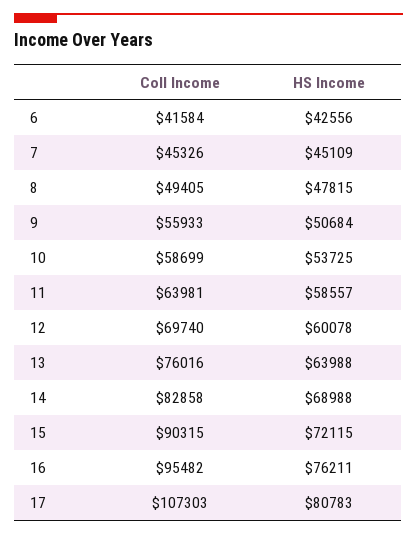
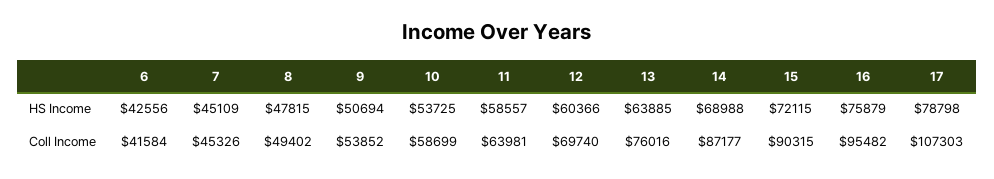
  {
    "Coll Income": {
      "6": 41584,
      "7": 45326,
-     "8": 49405,
+     "8": 49402,
-     "9": 55933,
+     "9": 53852,
      "10": 58699,
      "11": 63981,
      "12": 69740,
      "13": 76016,
-     "14": 82858,
+     "14": 87177,
      "15": 90315,
      "16": 95482,
      "17": 107303
    },
    "HS Income": {
      "6": 42556,
      "7": 45109,
      "8": 47815,
-     "9": 50684,
+     "9": 50694,
      "10": 53725,
      "11": 58557,
-     "12": 60078,
+     "12": 60366,
-     "13": 63988,
+     "13": 63885,
      "14": 68988,
      "15": 72115,
-     "16": 76211,
+     "16": 75879,
-     "17": 80783
+     "17": 78798
    }
  }

